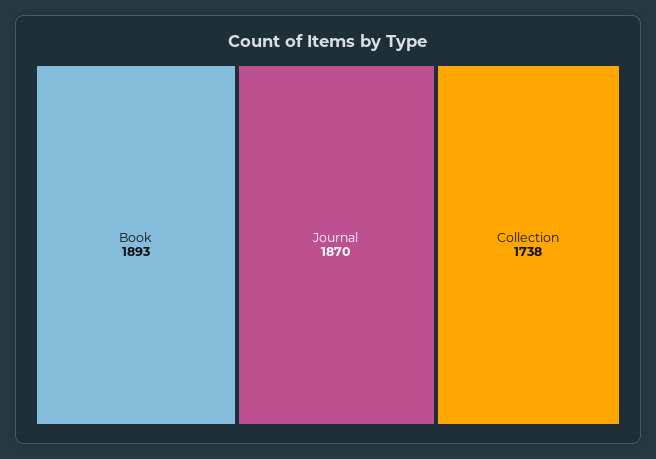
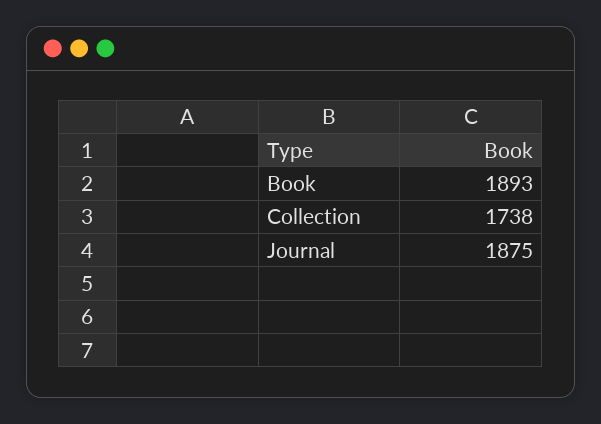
  {
    "Book": 1893,
-   "Journal": 1870,
+   "Journal": 1875,
    "Collection": 1738
  }

